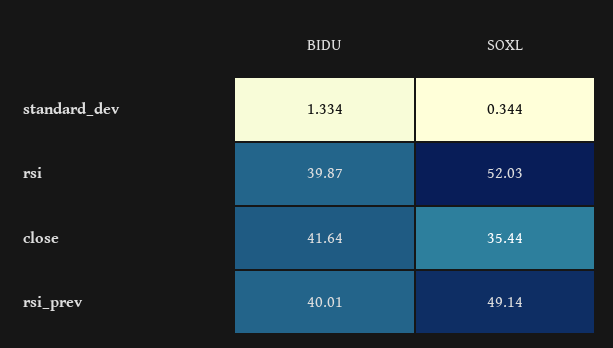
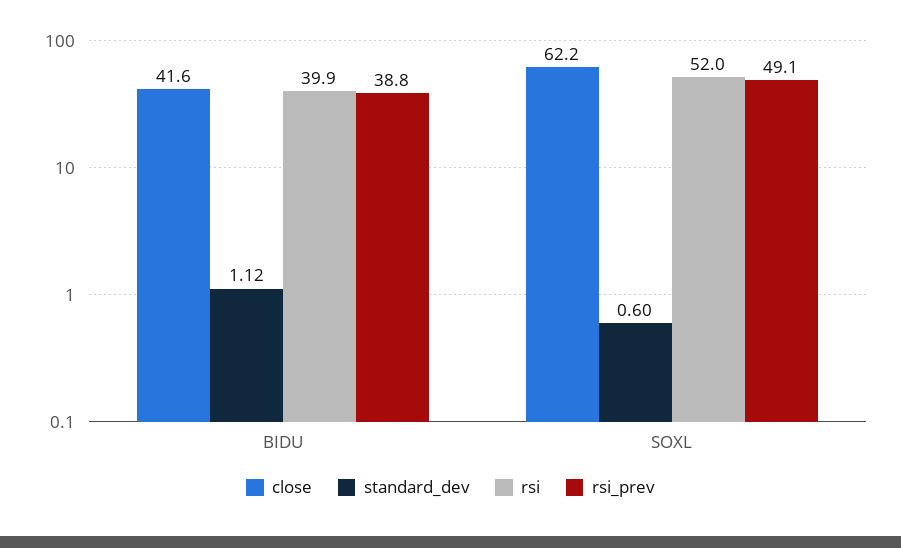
  {
    "standard_dev": {
-     "BIDU": 1.334,
+     "BIDU": 1.12,
-     "SOXL": 0.344
+     "SOXL": 0.6
    },
    "rsi": {
      "BIDU": 39.87,
      "SOXL": 52.03
    },
    "close": {
      "BIDU": 41.64,
-     "SOXL": 35.44
+     "SOXL": 62.2
    },
    "rsi_prev": {
-     "BIDU": 40.01,
+     "BIDU": 38.8,
      "SOXL": 49.14
    }
  }

